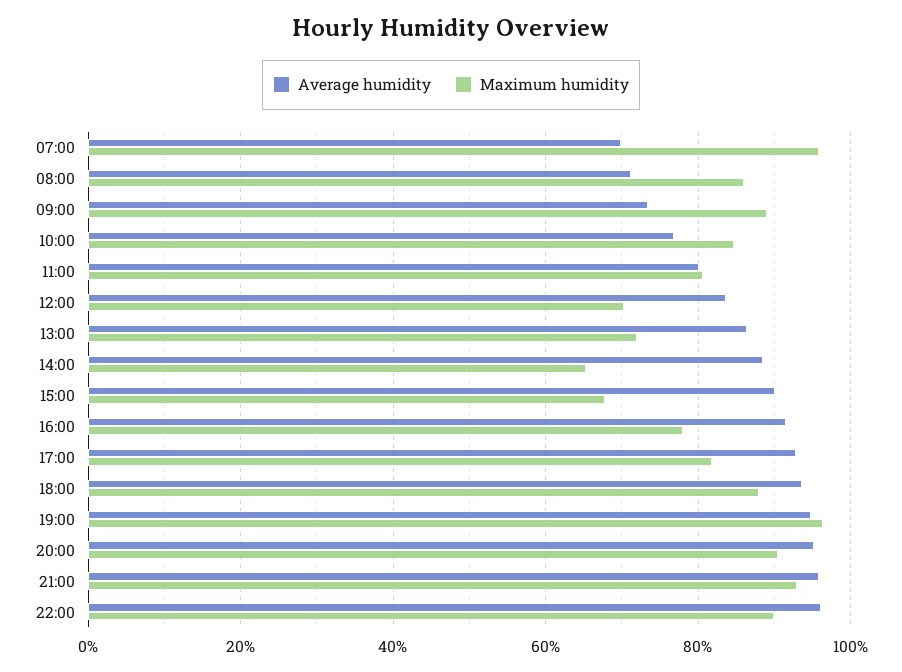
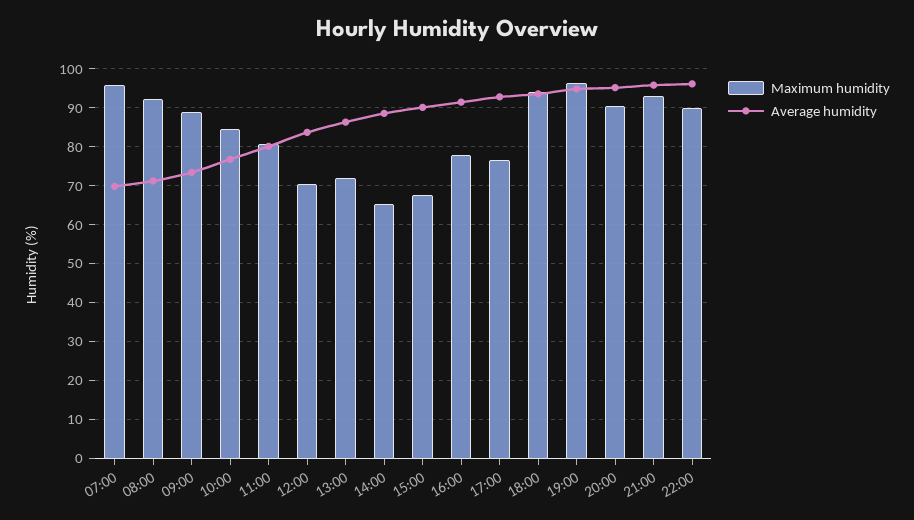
  {
    "Average humidity": {
      "07:00": 70,
      "08:00": 72,
      "09:00": 74,
      "10:00": 76,
      "11:00": 80,
      "12:00": 84,
      "13:00": 86,
      "14:00": 88,
      "15:00": 90,
      "16:00": 92,
      "17:00": 92,
      "18:00": 94,
      "19:00": 94,
      "20:00": 96,
      "21:00": 96,
      "22:00": 96
    },
    "Maximum humidity": {
      "07:00": 96,
-     "08:00": 86,
+     "08:00": 92,
      "09:00": 90,
      "10:00": 84,
      "11:00": 80,
      "12:00": 70,
      "13:00": 72,
      "14:00": 66,
      "15:00": 68,
      "16:00": 78,
-     "17:00": 82,
+     "17:00": 76,
-     "18:00": 88,
+     "18:00": 94,
      "19:00": 96,
      "20:00": 90,
      "21:00": 94,
      "22:00": 90
    }
  }

